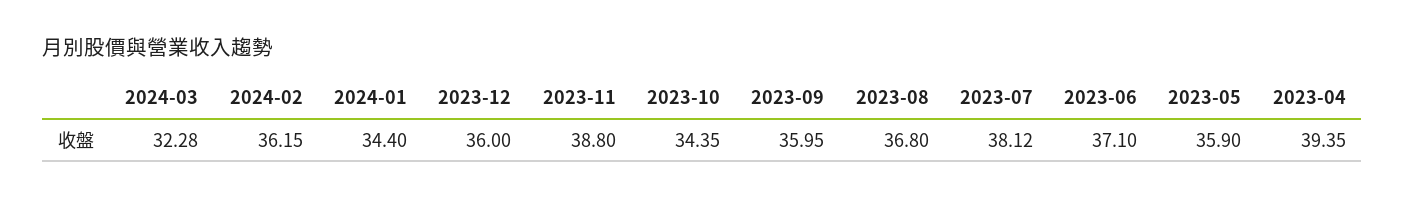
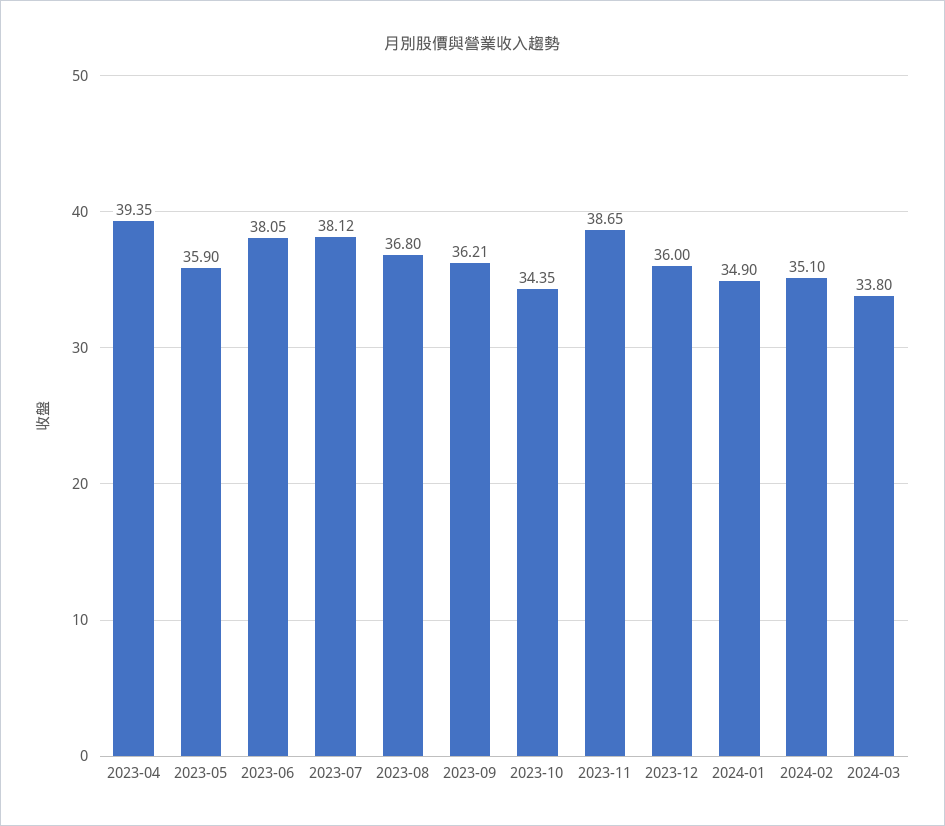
  {
-   "2024-03": 32.28,
+   "2024-03": 33.8,
-   "2024-02": 36.15,
+   "2024-02": 35.1,
-   "2024-01": 34.4,
+   "2024-01": 34.9,
    "2023-12": 36,
-   "2023-11": 38.8,
+   "2023-11": 38.65,
    "2023-10": 34.35,
-   "2023-09": 35.95,
+   "2023-09": 36.21,
    "2023-08": 36.8,
    "2023-07": 38.12,
-   "2023-06": 37.1,
+   "2023-06": 38.05,
    "2023-05": 35.9,
    "2023-04": 39.35
  }

